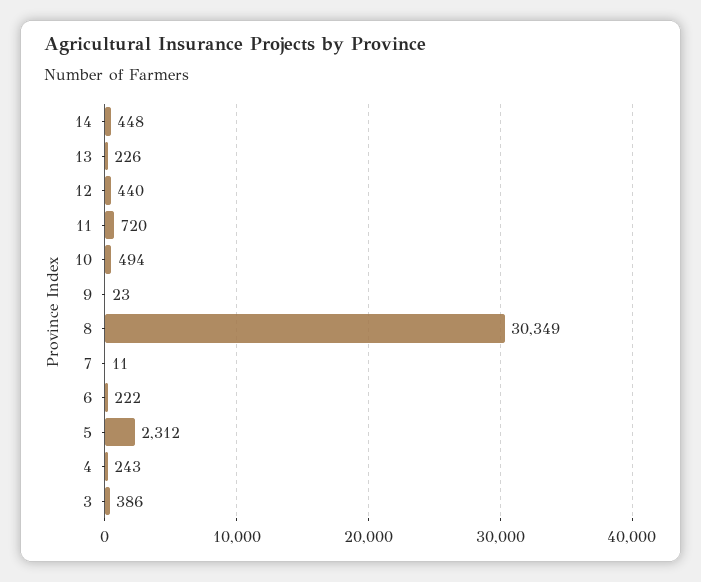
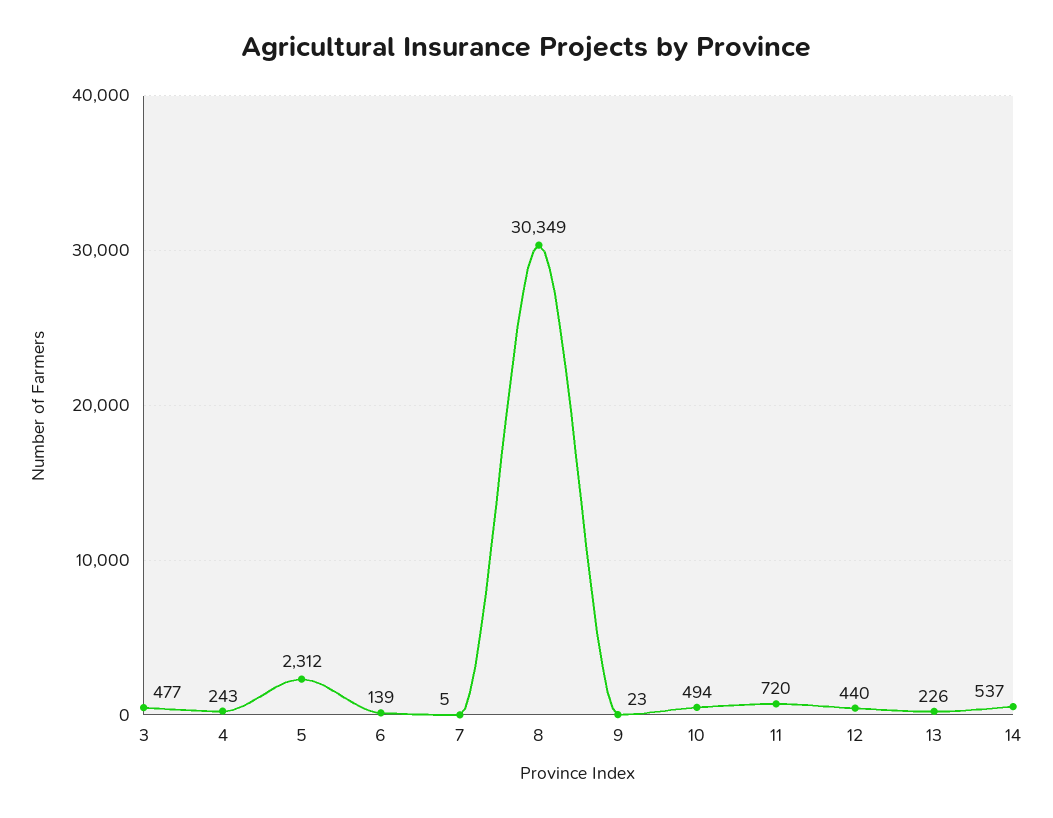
  {
-   "14": 448,
+   "14": 537,
    "13": 226,
    "12": 440,
    "11": 720,
    "10": 494,
    "9": 23,
    "8": 30349,
-   "7": 11,
+   "7": 5,
-   "6": 222,
+   "6": 139,
    "5": 2312,
    "4": 243,
-   "3": 386
+   "3": 477
  }

